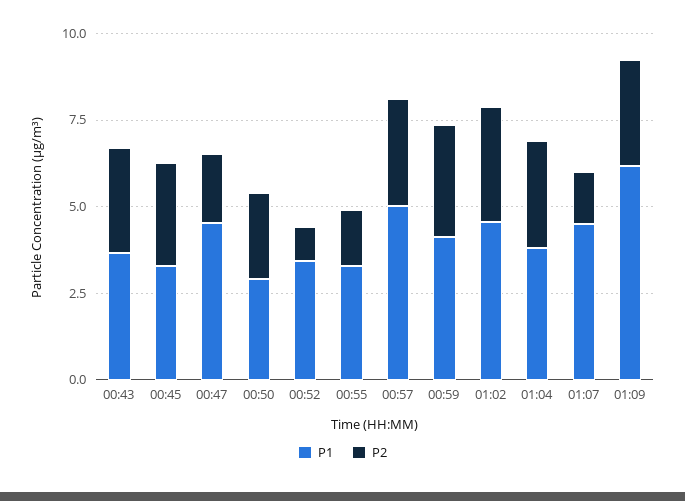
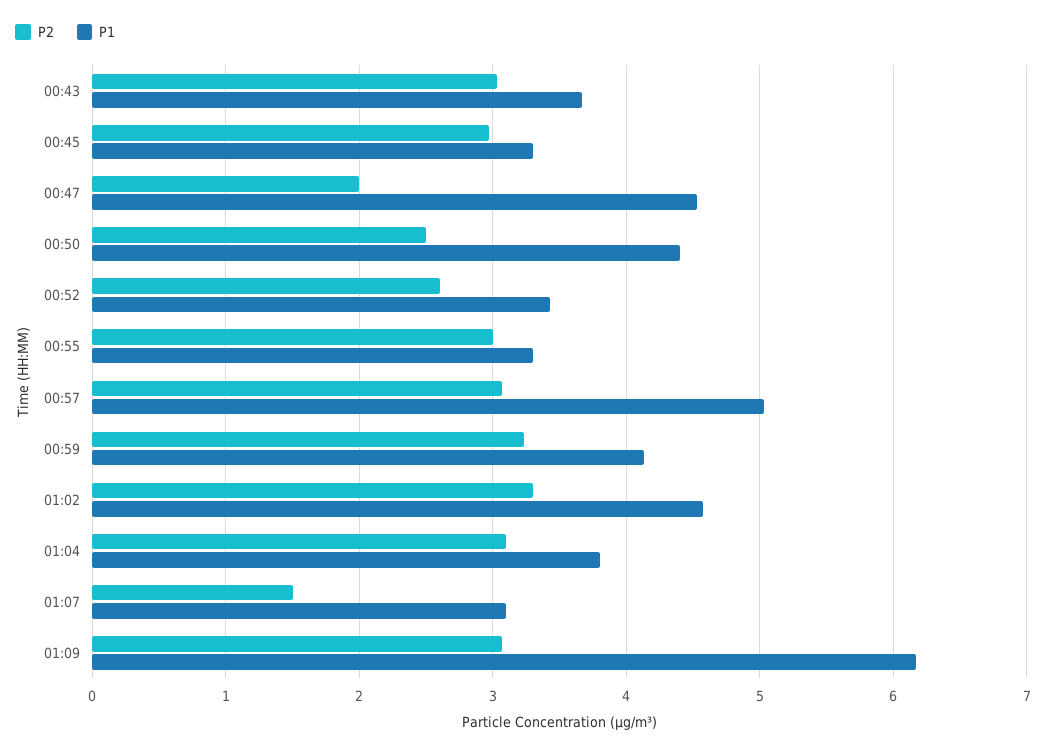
  {
    "P1": {
      "00:43": 3.7,
      "00:45": 3.3,
      "00:47": 4.5,
-     "00:50": 3,
+     "00:50": 4.4,
      "00:52": 3.4,
      "00:55": 3.3,
      "00:57": 5,
      "00:59": 4.1,
      "01:02": 4.6,
      "01:04": 3.8,
-     "01:07": 4.5,
+     "01:07": 3.1,
      "01:09": 6.2
    },
    "P2": {
      "00:43": 3,
      "00:45": 3,
      "00:47": 2,
      "00:50": 2.5,
-     "00:52": 1,
+     "00:52": 2.6,
-     "00:55": 1.5,
+     "00:55": 3,
      "00:57": 3.1,
      "00:59": 3.2,
      "01:02": 3.3,
      "01:04": 3.1,
      "01:07": 1.5,
      "01:09": 3.1
    }
  }

